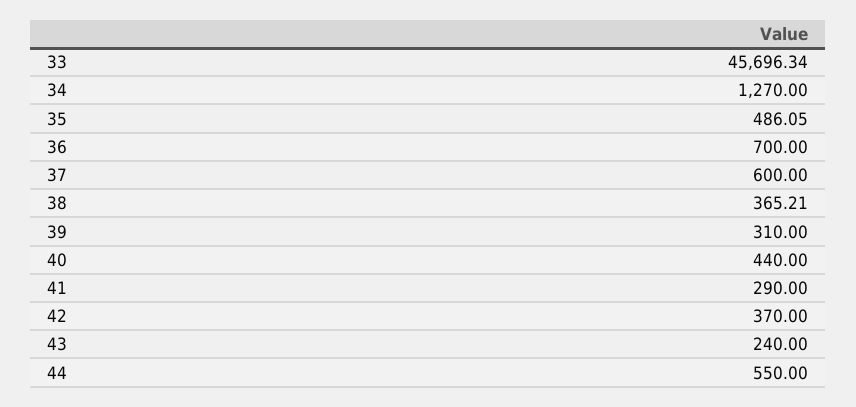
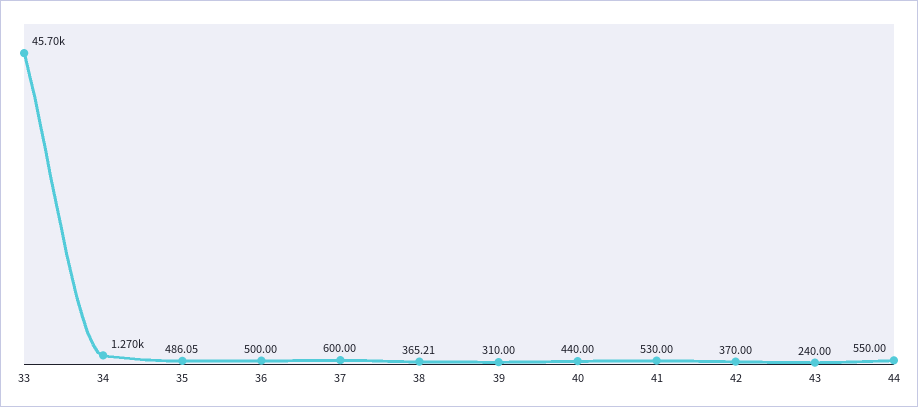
  {
    "33": 45696.34,
    "34": 1270,
    "35": 486.05,
-   "36": 700,
+   "36": 500,
    "37": 600,
    "38": 365.21,
    "39": 310,
    "40": 440,
-   "41": 290,
+   "41": 530,
    "42": 370,
    "43": 240,
    "44": 550
  }

